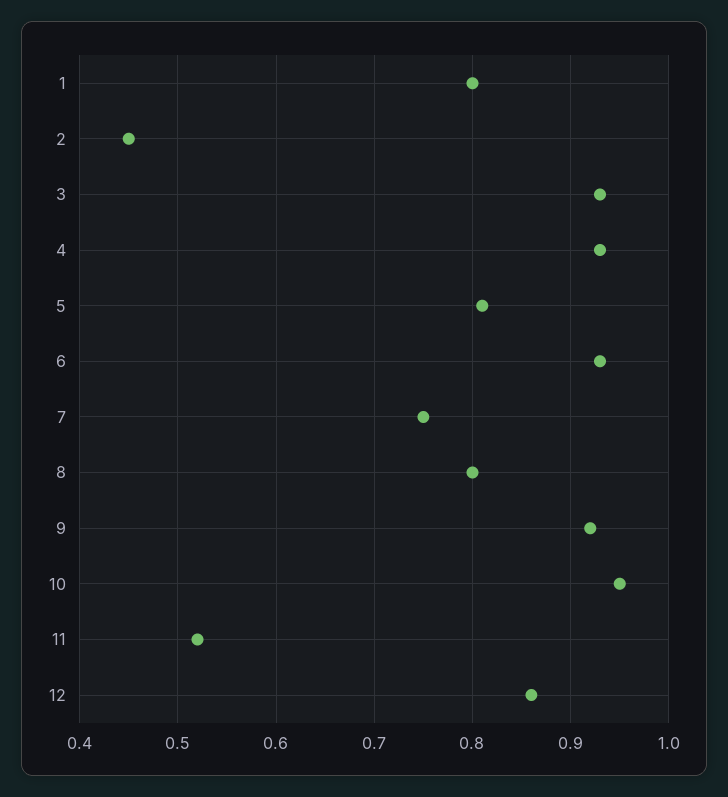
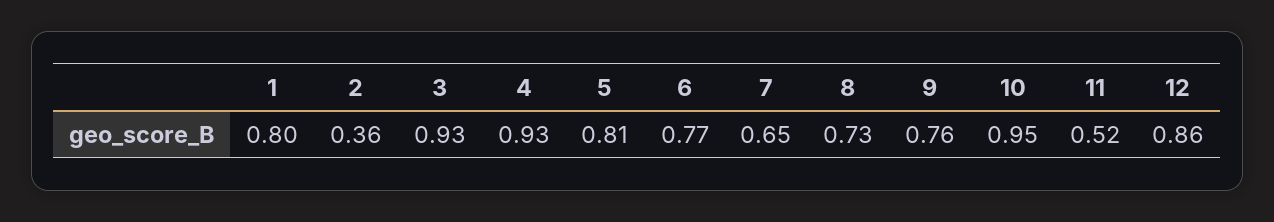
  {
    "1": 0.8,
-   "2": 0.45,
+   "2": 0.36,
    "3": 0.93,
    "4": 0.93,
    "5": 0.81,
-   "6": 0.93,
+   "6": 0.77,
-   "7": 0.75,
+   "7": 0.65,
-   "8": 0.8,
+   "8": 0.73,
-   "9": 0.92,
+   "9": 0.76,
    "10": 0.95,
    "11": 0.52,
    "12": 0.86
  }

